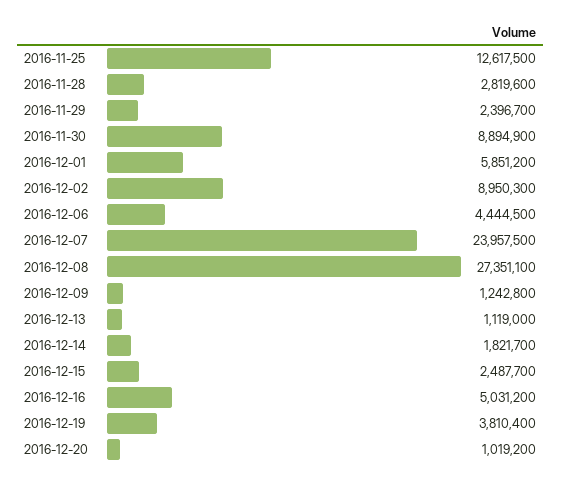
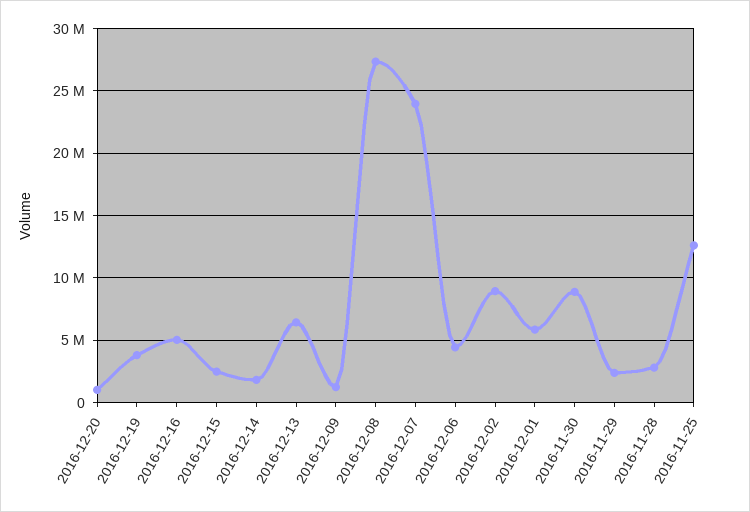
  {
    "2016-11-25": 12617500,
    "2016-11-28": 2819600,
    "2016-11-29": 2396700,
    "2016-11-30": 8894900,
    "2016-12-01": 5851200,
    "2016-12-02": 8950300,
    "2016-12-06": 4444500,
    "2016-12-07": 23957500,
    "2016-12-08": 27351100,
    "2016-12-09": 1242800,
-   "2016-12-13": 1119000,
+   "2016-12-13": 6500000,
    "2016-12-14": 1821700,
    "2016-12-15": 2487700,
    "2016-12-16": 5031200,
    "2016-12-19": 3810400,
    "2016-12-20": 1019200
  }

